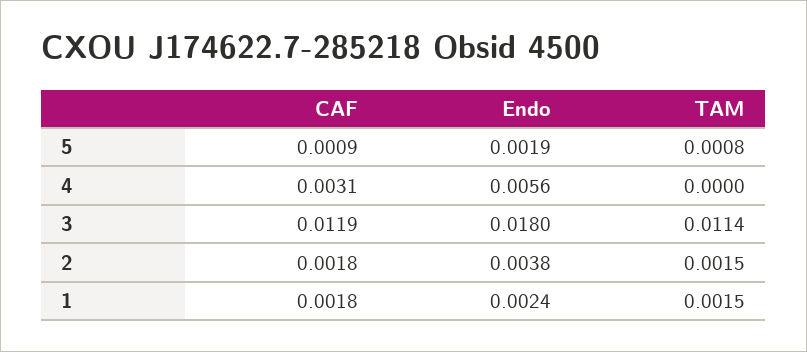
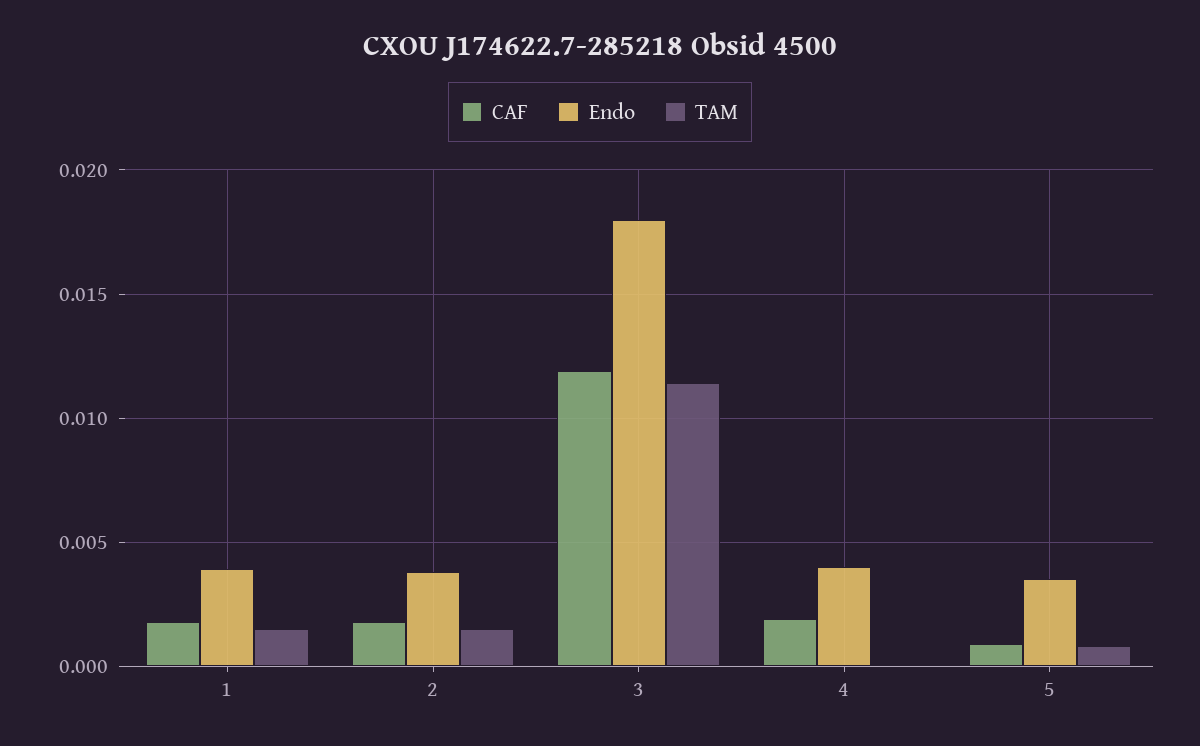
  {
    "CAF": {
      "5": 0.0009,
-     "4": 0.0031,
+     "4": 0.002,
      "3": 0.0119,
      "2": 0.0018,
      "1": 0.0018
    },
    "Endo": {
-     "5": 0.0019,
+     "5": 0.0035,
-     "4": 0.0056,
+     "4": 0.004,
      "3": 0.018,
      "2": 0.0038,
-     "1": 0.0024
+     "1": 0.004
    },
    "TAM": {
      "5": 0.0008,
      "4": 0,
      "3": 0.0114,
      "2": 0.0015,
      "1": 0.0015
    }
  }

